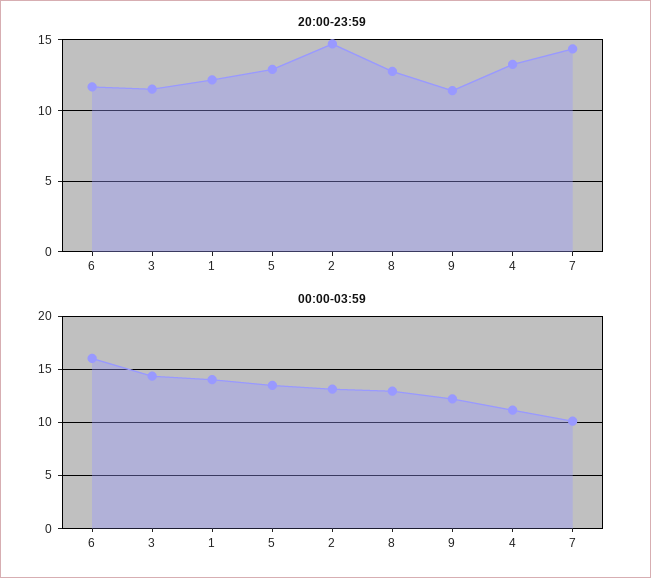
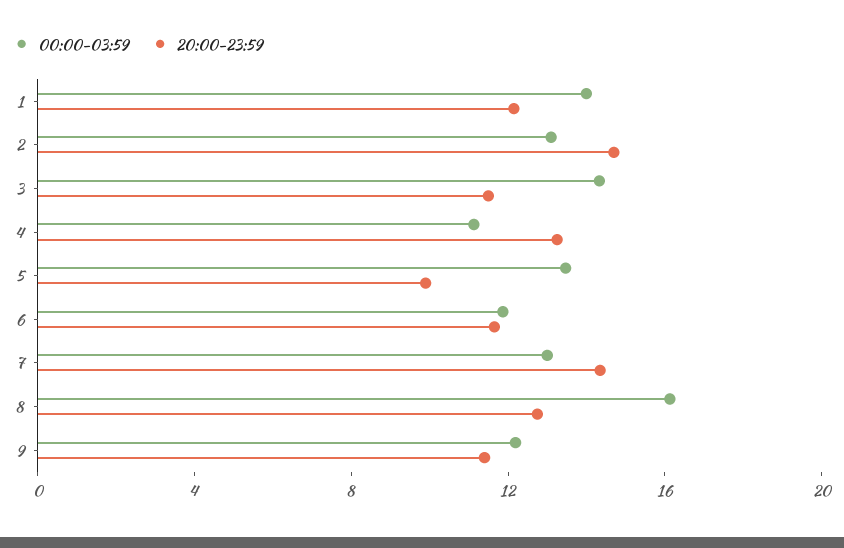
  {
    "20:00-23:59": {
      "6": 11.5,
      "3": 11.5,
      "1": 12,
-     "5": 13,
+     "5": 10,
      "2": 14.5,
      "8": 13,
      "9": 11.5,
      "4": 13.5,
      "7": 14.5
    },
    "00:00-03:59": {
-     "6": 16,
+     "6": 12,
      "3": 14,
      "1": 14,
      "5": 13,
      "2": 13,
-     "8": 13,
+     "8": 16,
      "9": 12,
      "4": 11,
-     "7": 10
+     "7": 13
    }
  }

